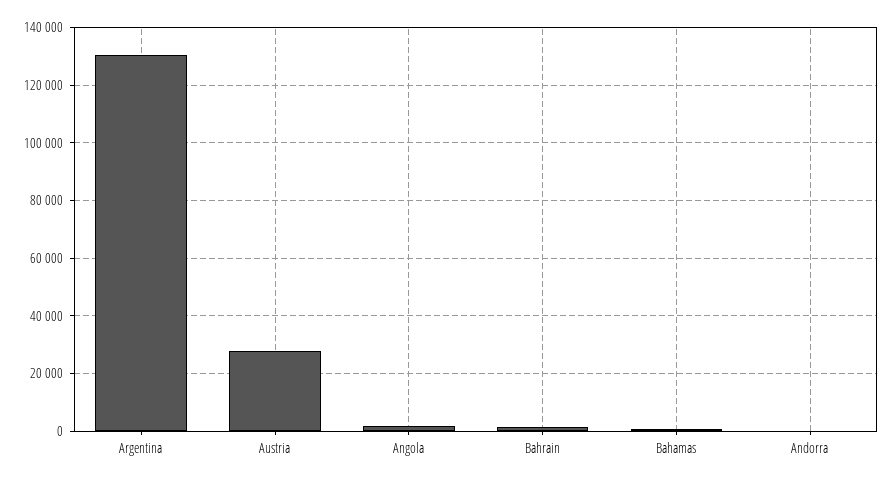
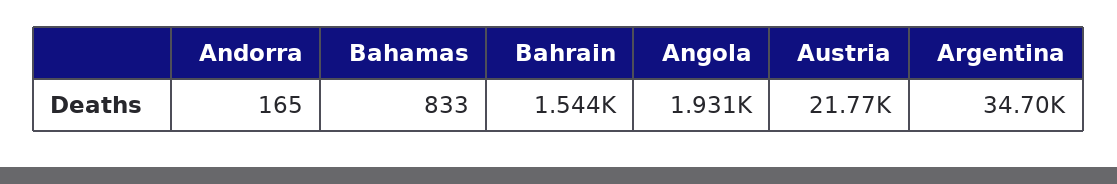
  {
-   "Argentina": 130000,
+   "Argentina": 34700,
-   "Austria": 27500,
+   "Austria": 21770,
    "Angola": 1931,
    "Bahrain": 1544,
    "Bahamas": 833,
    "Andorra": 165
  }

